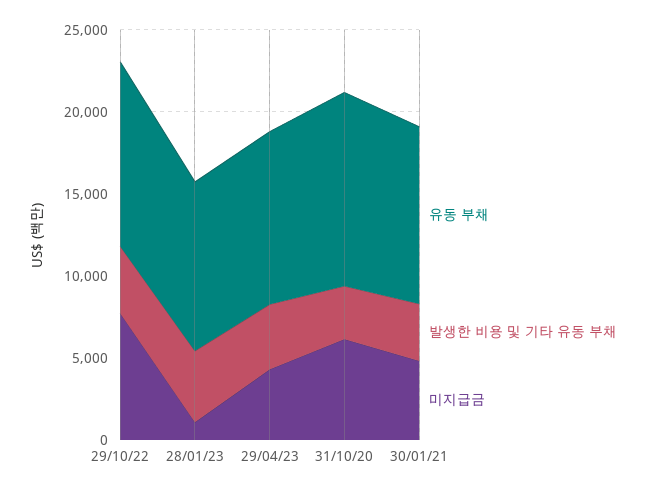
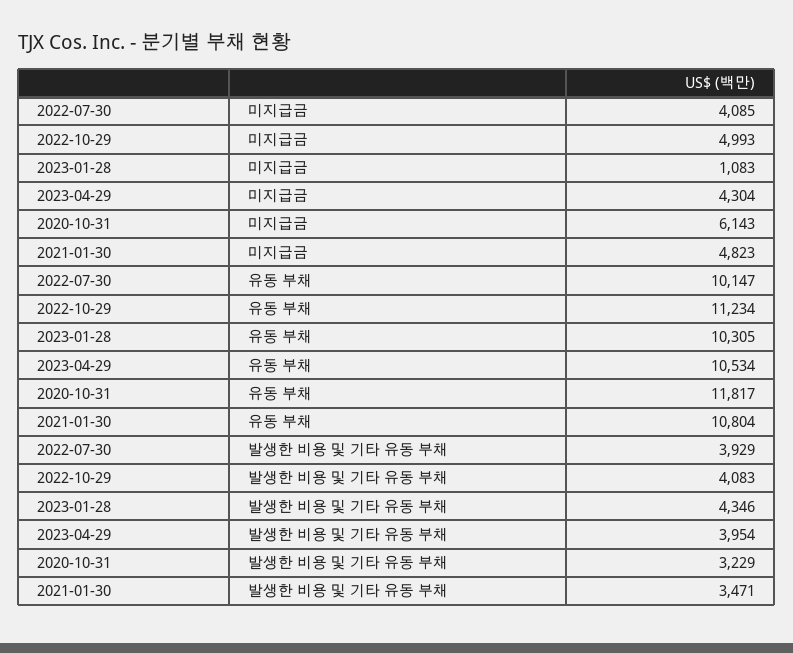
  {
    "유동 부채": {
      "29/10/22": 11234,
      "28/01/23": 10305,
      "29/04/23": 10534,
      "31/10/20": 11817,
-     "30/01/21": 10804
+     "30/01/21": 10804,
+     "2022-07-30": 10147
    },
    "발생한 비용 및 기타 유동 부채": {
      "29/10/22": 4083,
      "28/01/23": 4346,
      "29/04/23": 3954,
      "31/10/20": 3229,
-     "30/01/21": 3471
+     "30/01/21": 3471,
+     "2022-07-30": 3929
    },
    "미지급금": {
-     "29/10/22": 8000,
+     "29/10/22": 4993,
      "28/01/23": 1083,
      "29/04/23": 4304,
      "31/10/20": 6143,
-     "30/01/21": 4823
+     "30/01/21": 4823,
+     "2022-07-30": 4085
    }
  }

